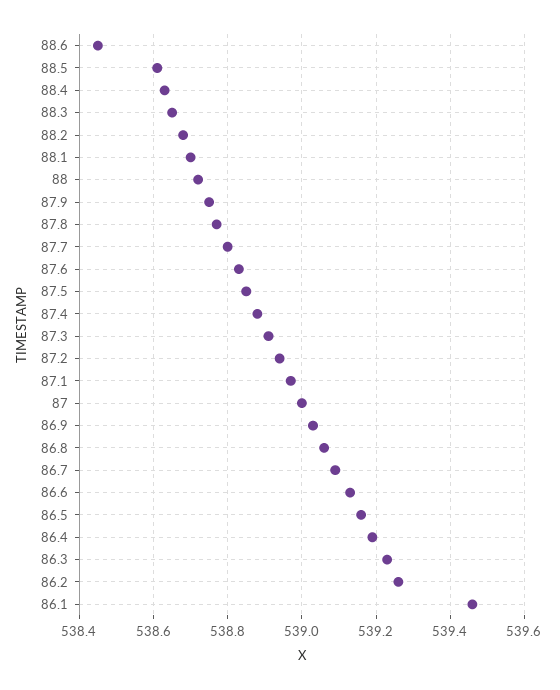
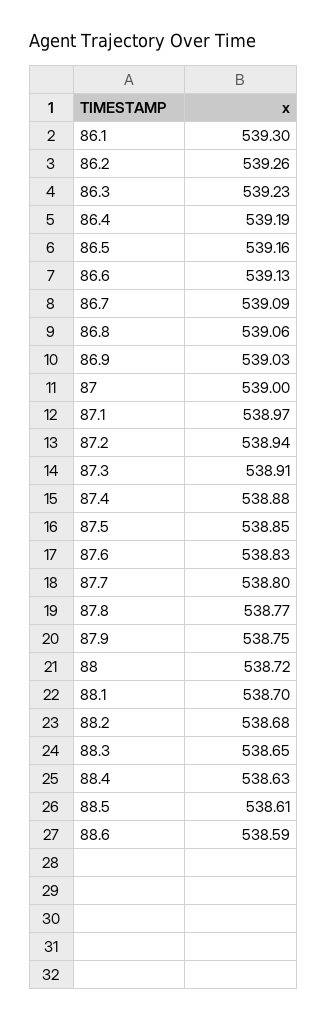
  {
-   "88.6": 538.45,
+   "88.6": 538.59,
    "88.5": 538.61,
    "88.4": 538.63,
    "88.3": 538.65,
    "88.2": 538.68,
    "88.1": 538.7,
    "88": 538.72,
    "87.9": 538.75,
    "87.8": 538.77,
    "87.7": 538.8,
    "87.6": 538.83,
    "87.5": 538.85,
    "87.4": 538.88,
    "87.3": 538.91,
    "87.2": 538.94,
    "87.1": 538.97,
    "87": 539,
    "86.9": 539.03,
    "86.8": 539.06,
    "86.7": 539.09,
    "86.6": 539.13,
    "86.5": 539.16,
    "86.4": 539.19,
    "86.3": 539.23,
    "86.2": 539.26,
-   "86.1": 539.45
+   "86.1": 539.3
  }

